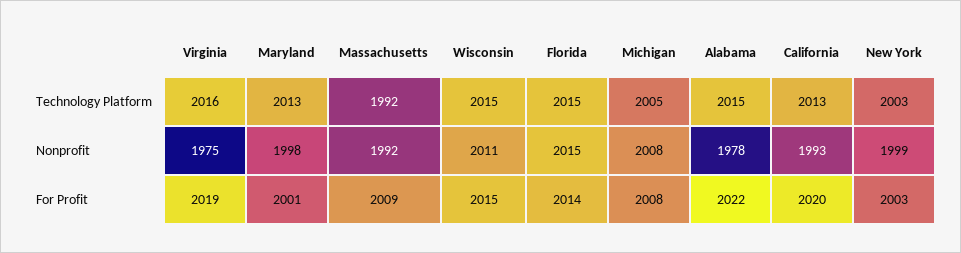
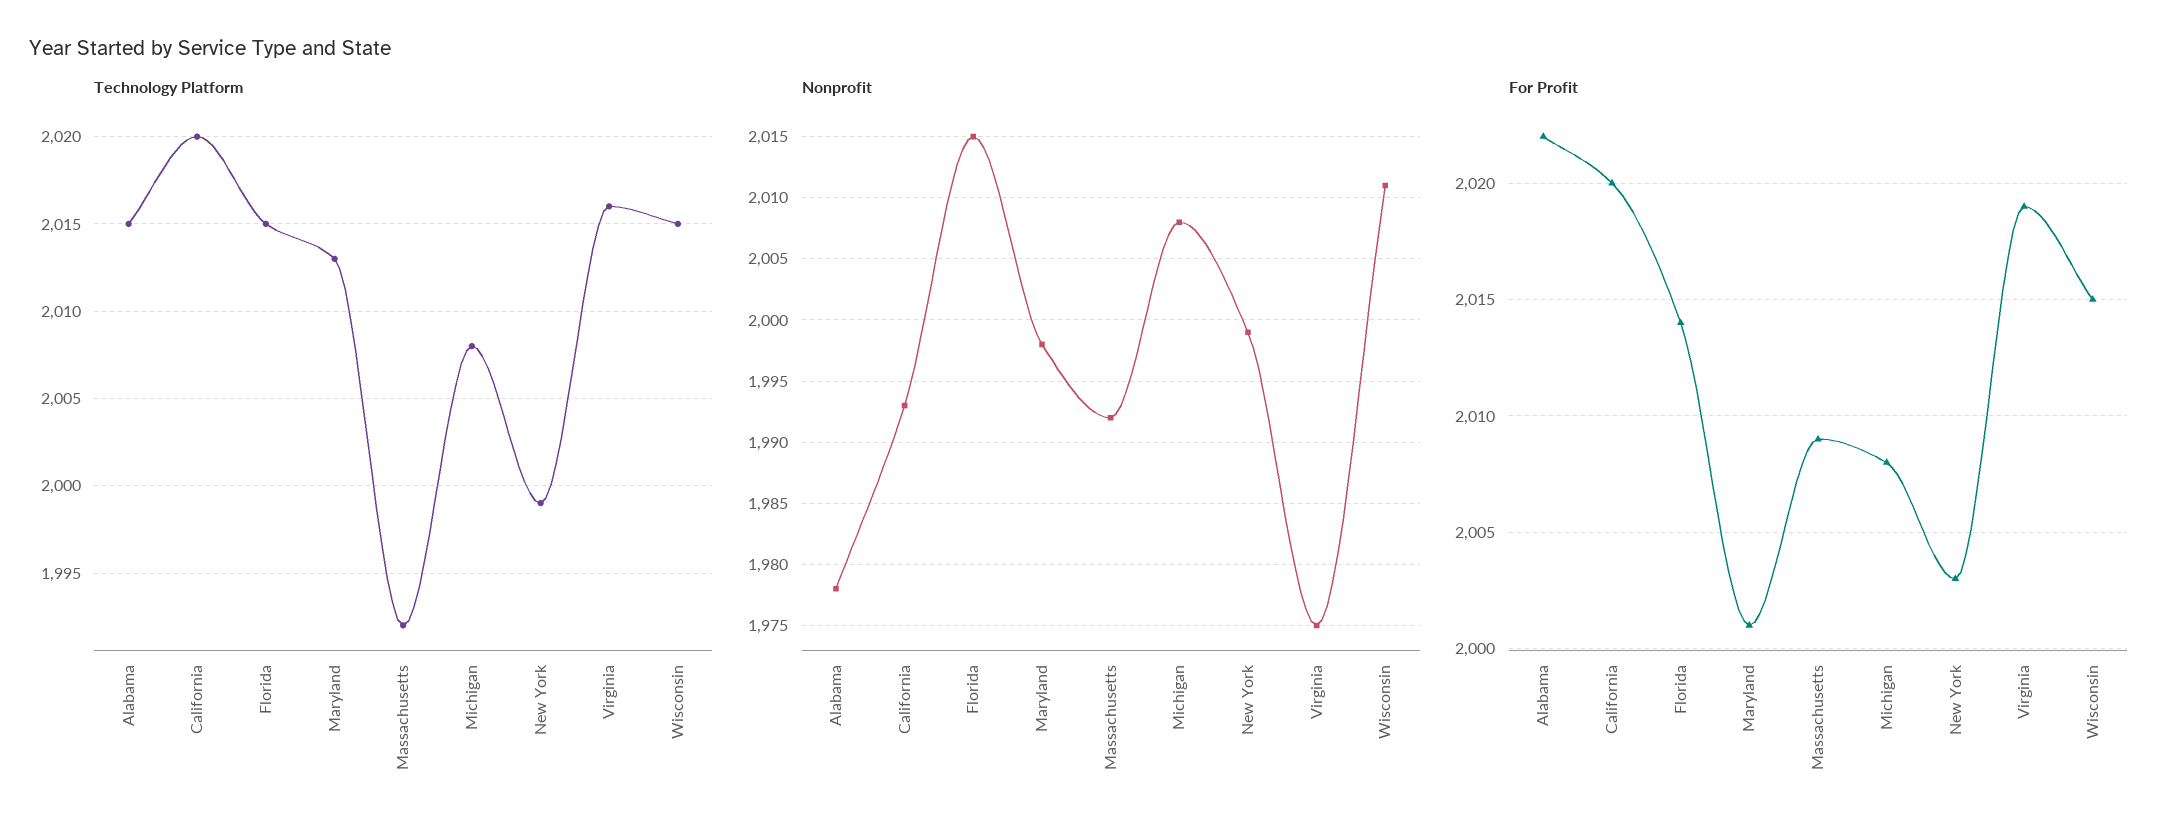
  {
    "Technology Platform": {
      "Virginia": 2016,
      "Maryland": 2013,
      "Massachusetts": 1992,
      "Wisconsin": 2015,
      "Florida": 2015,
-     "Michigan": 2005,
+     "Michigan": 2008,
      "Alabama": 2015,
-     "California": 2013,
+     "California": 2020,
-     "New York": 2003
+     "New York": 1999
    },
    "Nonprofit": {
      "Virginia": 1975,
      "Maryland": 1998,
      "Massachusetts": 1992,
      "Wisconsin": 2011,
      "Florida": 2015,
      "Michigan": 2008,
      "Alabama": 1978,
      "California": 1993,
      "New York": 1999
    },
    "For Profit": {
      "Virginia": 2019,
      "Maryland": 2001,
      "Massachusetts": 2009,
      "Wisconsin": 2015,
      "Florida": 2014,
      "Michigan": 2008,
      "Alabama": 2022,
      "California": 2020,
      "New York": 2003
    }
  }

